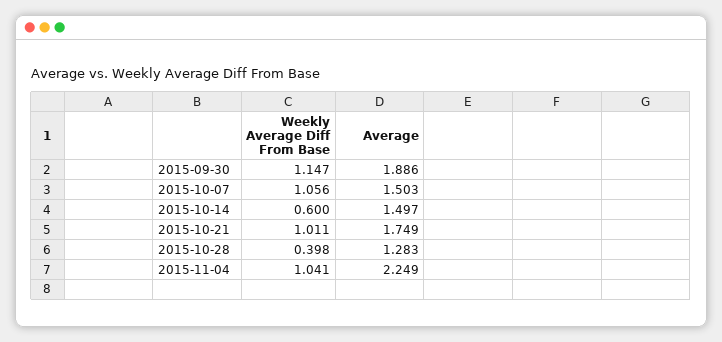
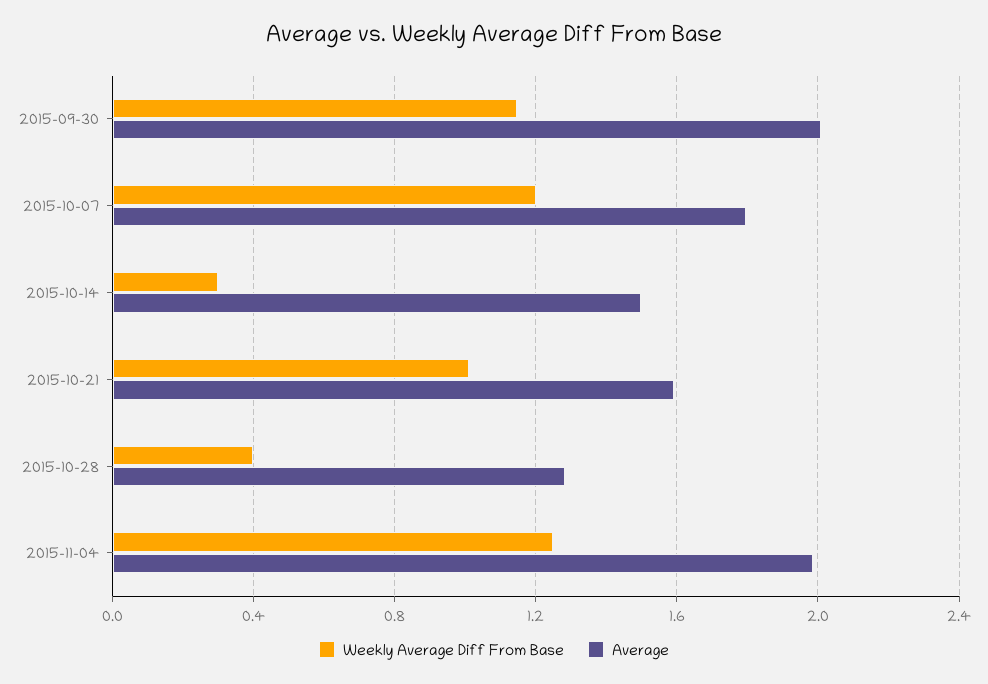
  {
    "Weekly Average Diff From Base": {
      "2015-09-30": 1.147,
-     "2015-10-07": 1.056,
+     "2015-10-07": 1.2,
-     "2015-10-14": 0.6,
+     "2015-10-14": 0.3,
      "2015-10-21": 1.011,
      "2015-10-28": 0.398,
-     "2015-11-04": 1.041
+     "2015-11-04": 1.25
    },
    "Average": {
-     "2015-09-30": 1.886,
+     "2015-09-30": 2,
-     "2015-10-07": 1.503,
+     "2015-10-07": 1.8,
      "2015-10-14": 1.497,
-     "2015-10-21": 1.749,
+     "2015-10-21": 1.6,
      "2015-10-28": 1.283,
-     "2015-11-04": 2.249
+     "2015-11-04": 2
    }
  }

